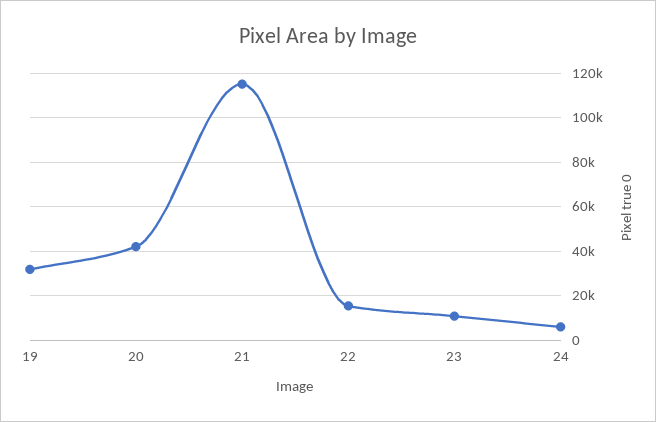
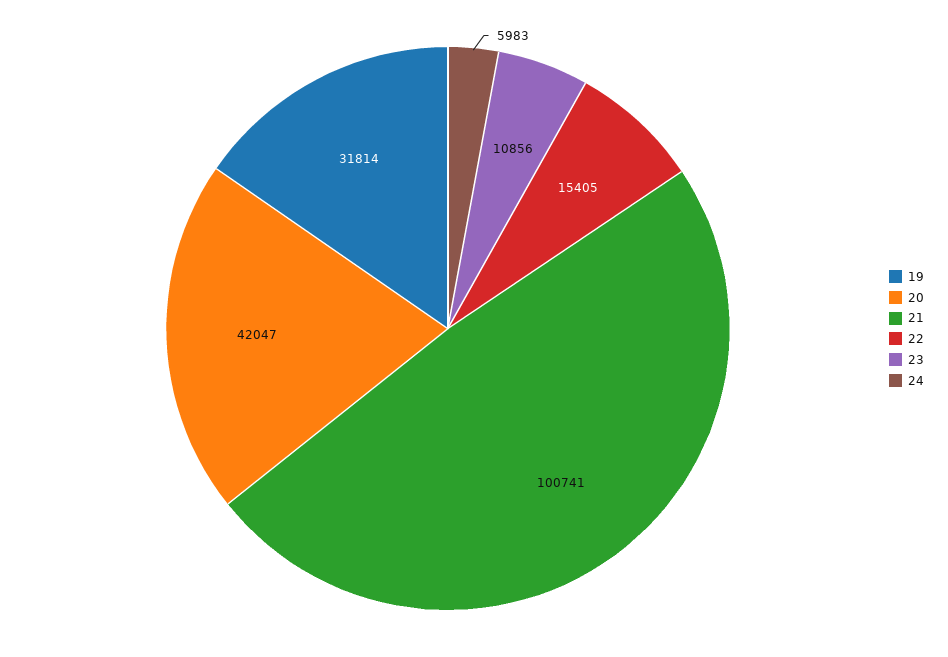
  {
    "19": 31814,
    "20": 42047,
-   "21": 115000,
+   "21": 100741,
    "22": 15405,
    "23": 10856,
    "24": 5983
  }

